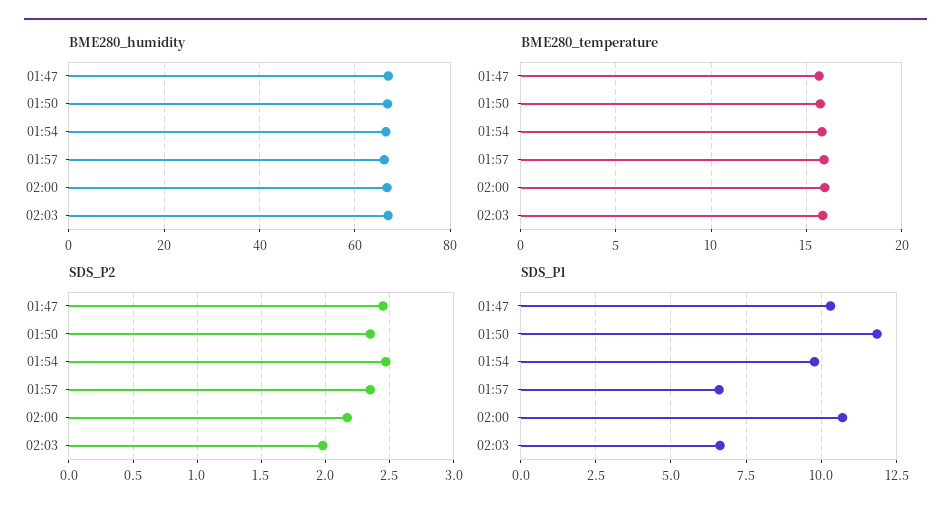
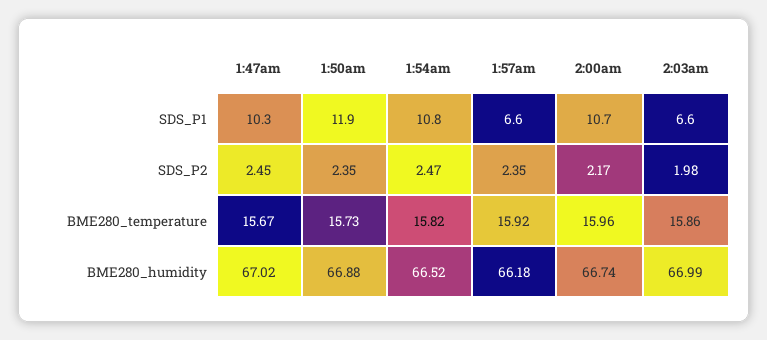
  {
    "BME280_humidity": {
      "01:47": 67.02,
      "01:50": 66.88,
      "01:54": 66.52,
      "01:57": 66.18,
      "02:00": 66.74,
      "02:03": 66.99
    },
    "BME280_temperature": {
      "01:47": 15.67,
      "01:50": 15.73,
      "01:54": 15.82,
      "01:57": 15.92,
      "02:00": 15.96,
      "02:03": 15.86
    },
    "SDS_P2": {
      "01:47": 2.45,
      "01:50": 2.35,
      "01:54": 2.47,
      "01:57": 2.35,
      "02:00": 2.17,
      "02:03": 1.98
    },
    "SDS_P1": {
      "01:47": 10.3,
      "01:50": 11.9,
-     "01:54": 9.75,
+     "01:54": 10.8,
      "01:57": 6.6,
      "02:00": 10.7,
      "02:03": 6.6
    }
  }

